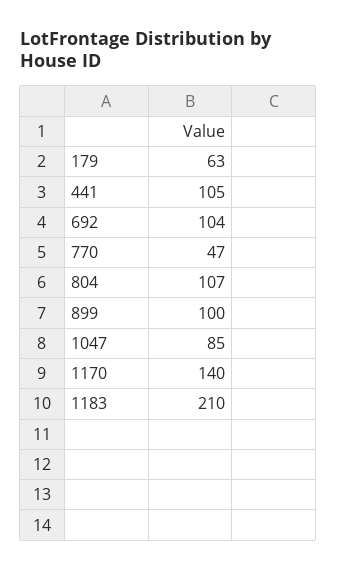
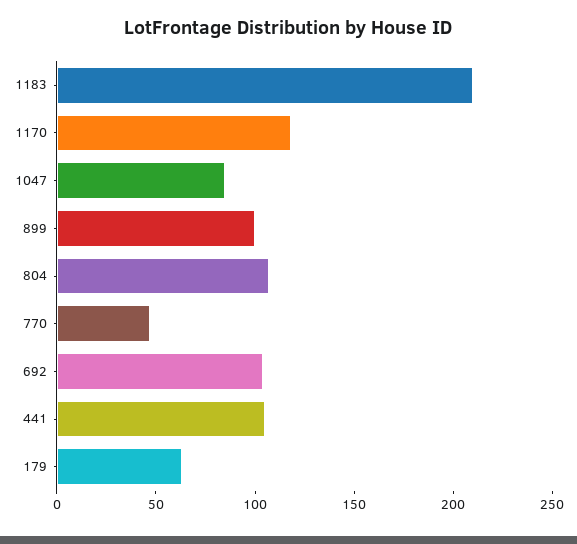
  {
    "179": 63,
    "441": 105,
    "692": 104,
    "770": 47,
    "804": 107,
    "899": 100,
    "1047": 85,
-   "1170": 140,
+   "1170": 120,
    "1183": 210
  }

